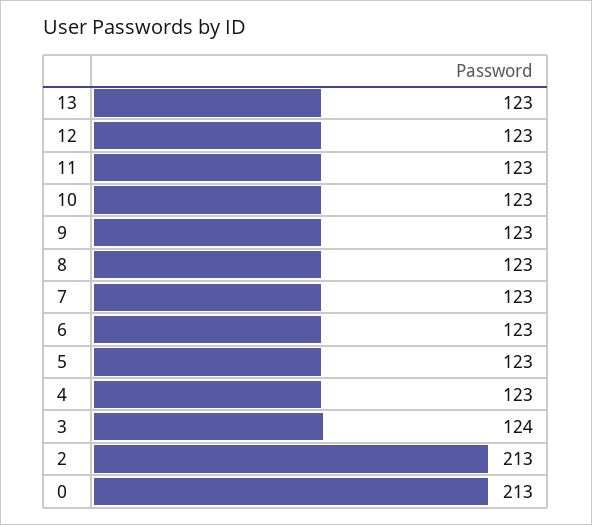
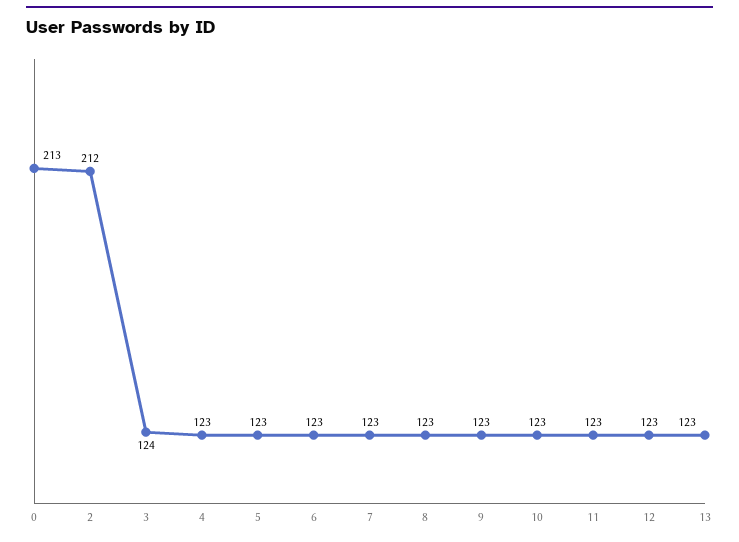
  {
    "13": 123,
    "12": 123,
    "11": 123,
    "10": 123,
    "9": 123,
    "8": 123,
    "7": 123,
    "6": 123,
    "5": 123,
    "4": 123,
    "3": 124,
-   "2": 213,
+   "2": 212,
    "0": 213
  }

